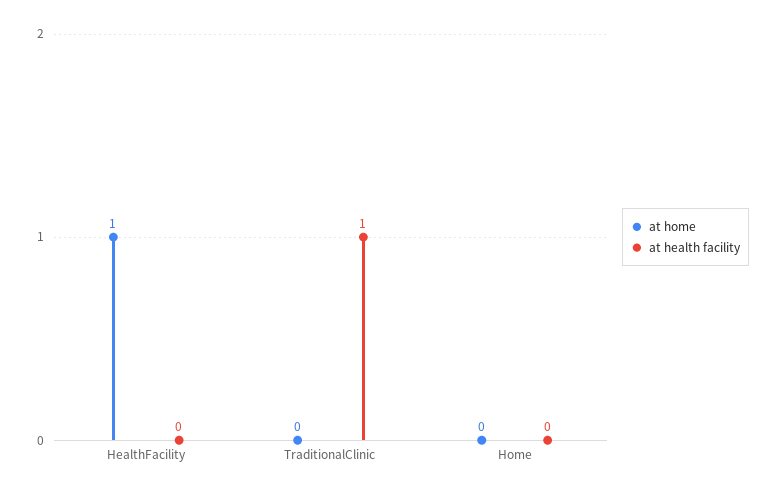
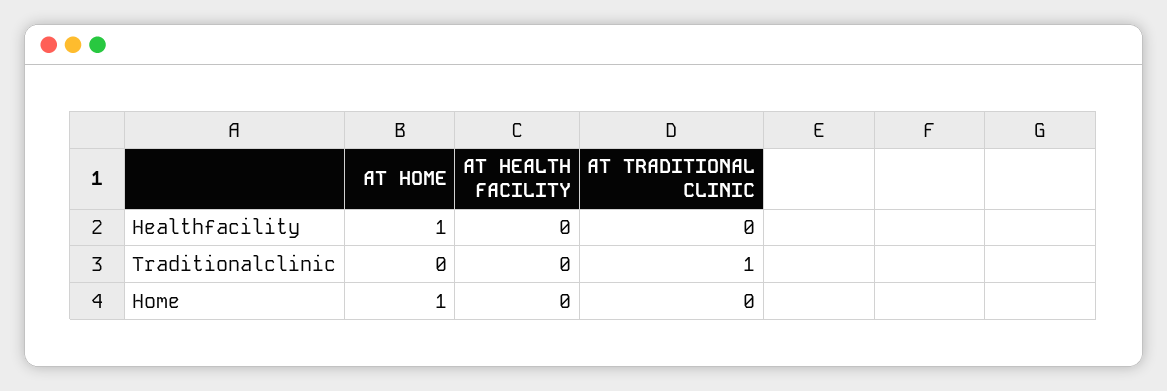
  {
    "at home": {
      "HealthFacility": 1,
      "TraditionalClinic": 0,
-     "Home": 0
+     "Home": 1
    },
    "at health facility": {
      "HealthFacility": 0,
-     "TraditionalClinic": 1,
+     "TraditionalClinic": 0,
      "Home": 0
-   }
+   },
+   "AT TRADITIONAL CLINIC": {
+     "HealthFacility": 0,
+     "TraditionalClinic": 1,
+     "Home": 0
+   }
  }

